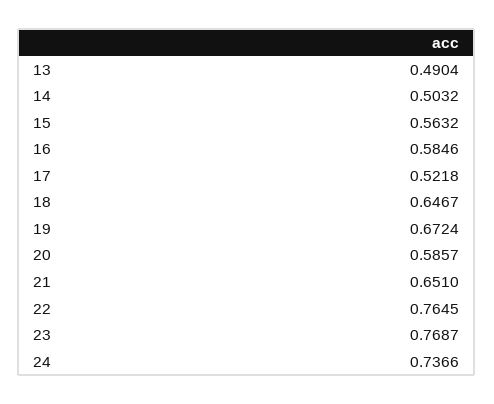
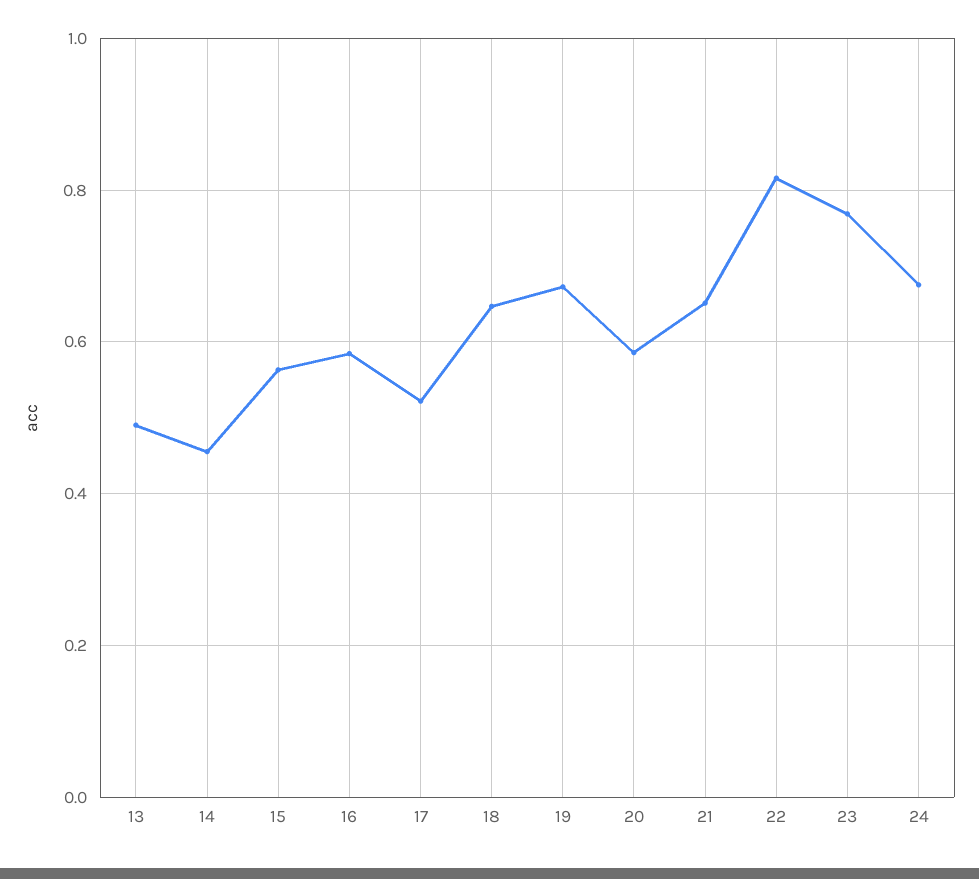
  {
    "13": 0.4904,
-   "14": 0.5032,
+   "14": 0.46,
    "15": 0.5632,
    "16": 0.5846,
    "17": 0.5218,
    "18": 0.6467,
    "19": 0.6724,
    "20": 0.5857,
    "21": 0.651,
-   "22": 0.7645,
+   "22": 0.82,
    "23": 0.7687,
-   "24": 0.7366
+   "24": 0.68
  }

